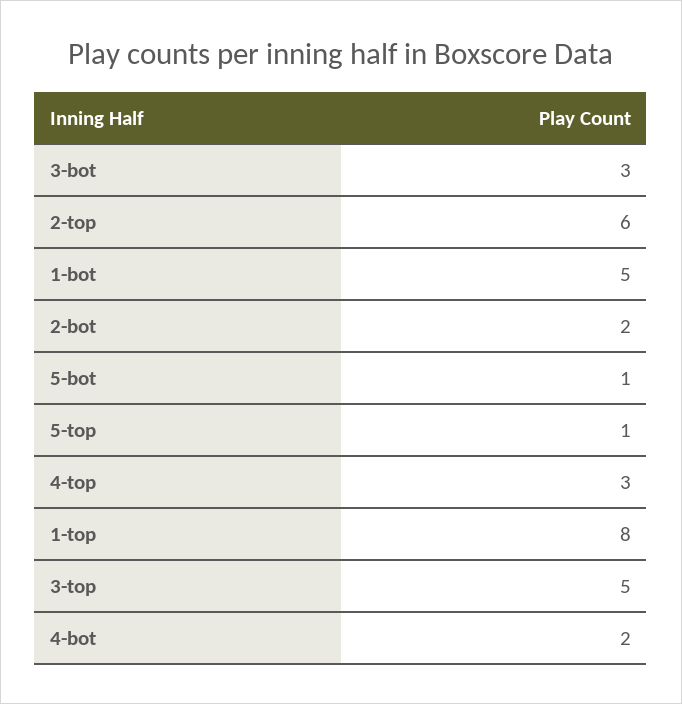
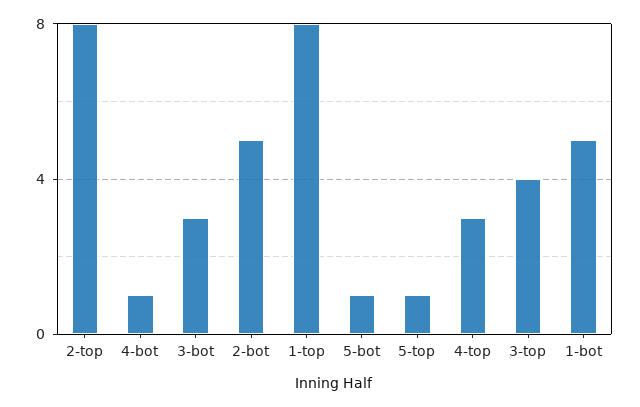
  {
    "3-bot": 3,
-   "2-top": 6,
+   "2-top": 8,
    "1-bot": 5,
-   "2-bot": 2,
+   "2-bot": 5,
    "5-bot": 1,
    "5-top": 1,
    "4-top": 3,
    "1-top": 8,
-   "3-top": 5,
+   "3-top": 4,
-   "4-bot": 2
+   "4-bot": 1
  }

